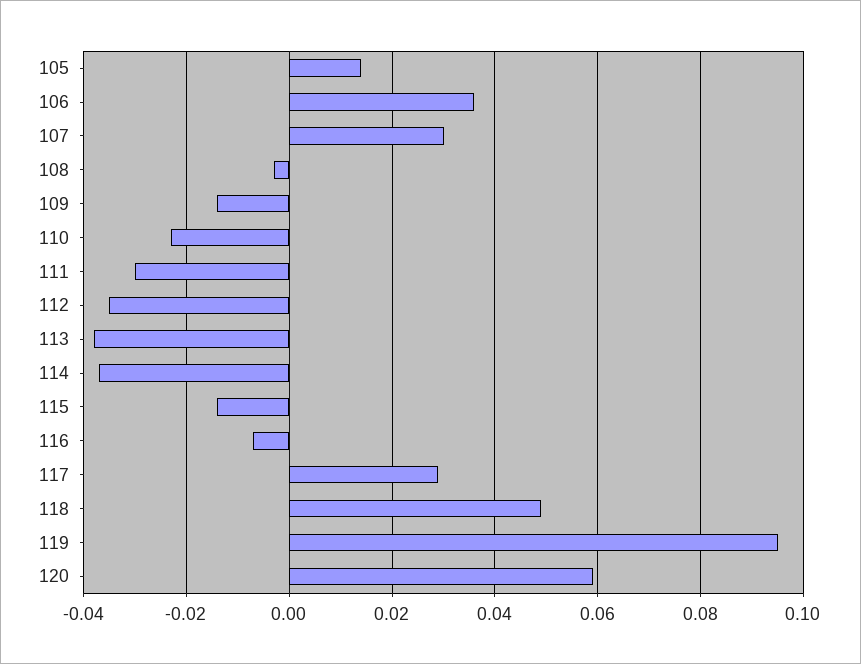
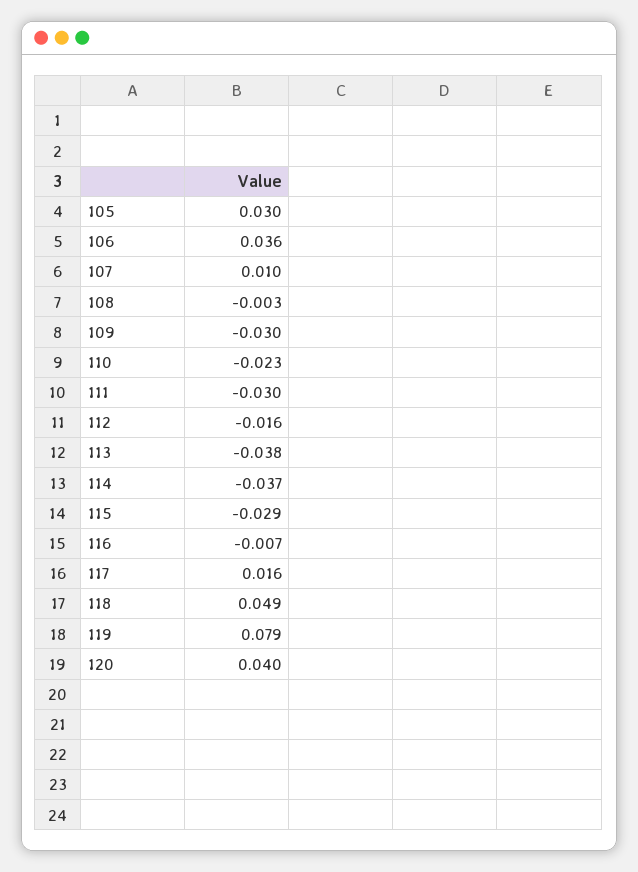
  {
-   "105": 0.015,
+   "105": 0.03,
    "106": 0.036,
-   "107": 0.03,
+   "107": 0.01,
    "108": -0.003,
-   "109": -0.015,
+   "109": -0.03,
    "110": -0.023,
    "111": -0.03,
-   "112": -0.035,
+   "112": -0.016,
    "113": -0.038,
    "114": -0.037,
-   "115": -0.015,
+   "115": -0.029,
    "116": -0.007,
-   "117": 0.03,
+   "117": 0.016,
    "118": 0.049,
-   "119": 0.095,
+   "119": 0.079,
-   "120": 0.06
+   "120": 0.04
  }

